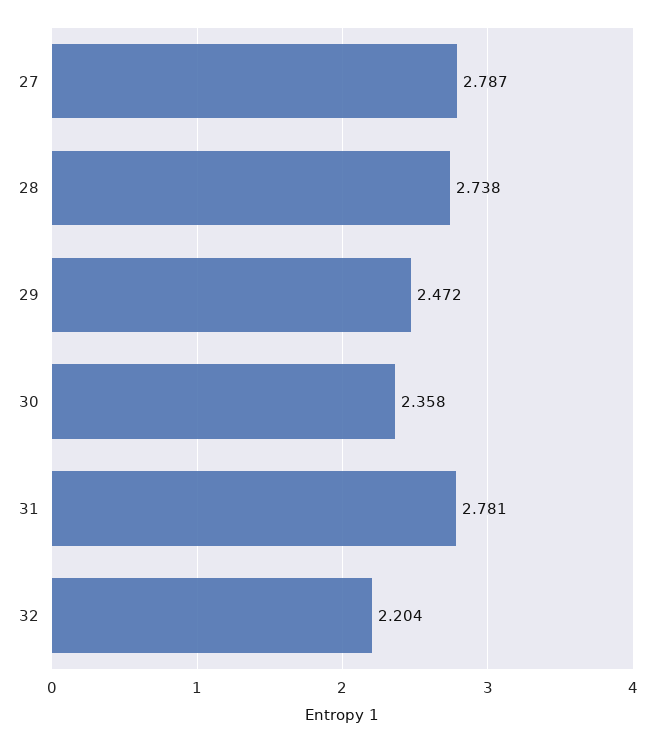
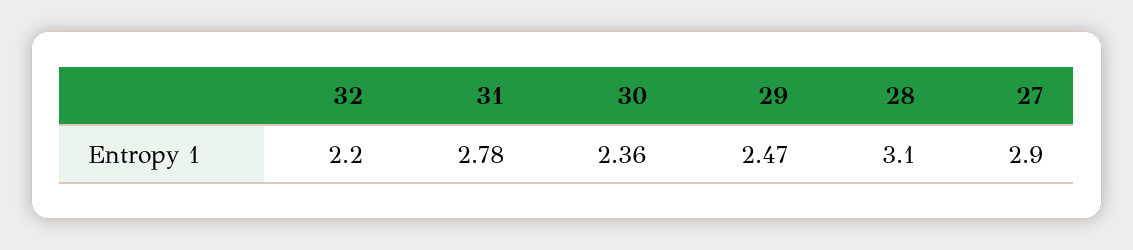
  {
-   "27": 2.787,
+   "27": 2.9,
-   "28": 2.738,
+   "28": 3.1,
    "29": 2.472,
    "30": 2.358,
    "31": 2.781,
    "32": 2.204
  }

